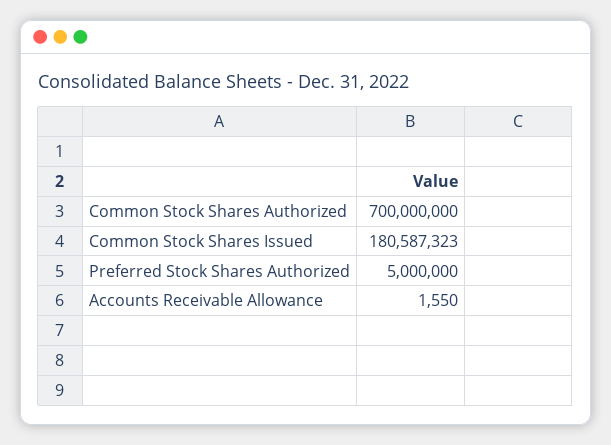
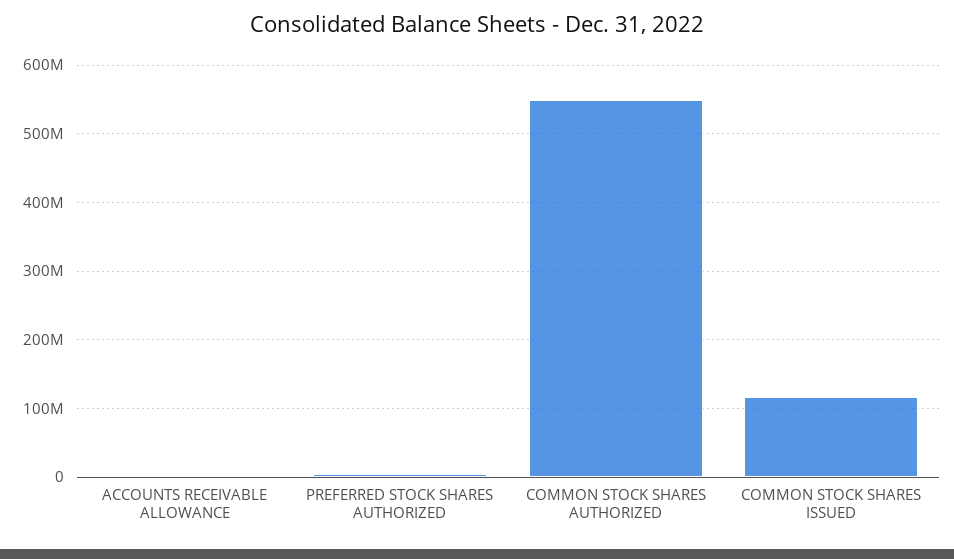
  {
-   "Common Stock Shares Authorized": 700000000,
+   "Common Stock Shares Authorized": 550000000,
-   "Common Stock Shares Issued": 180587323,
+   "Common Stock Shares Issued": 120000000,
    "Preferred Stock Shares Authorized": 5000000,
    "Accounts Receivable Allowance": 1550
  }

